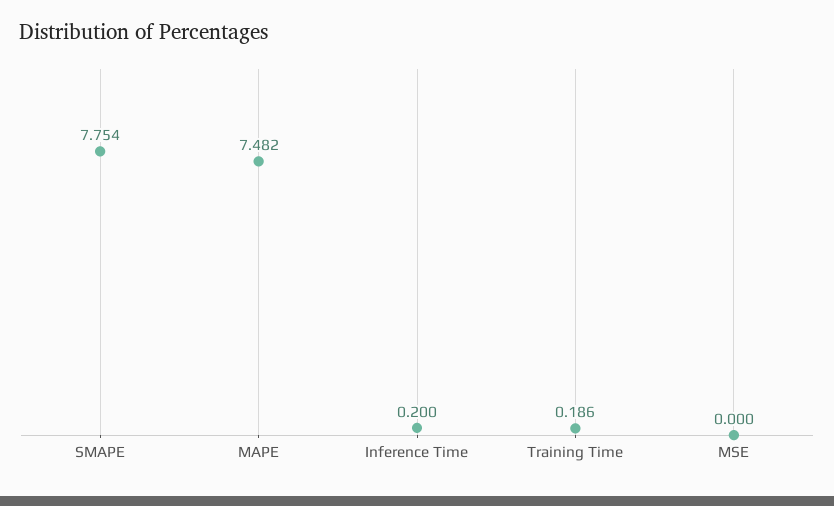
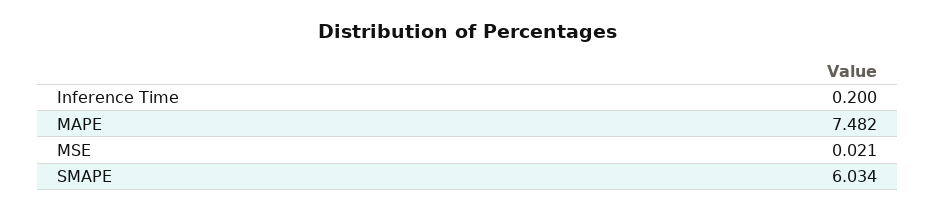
  {
-   "SMAPE": 7.754,
+   "SMAPE": 6.034,
    "MAPE": 7.482,
    "Inference Time": 0.2,
-   "Training Time": 0.186,
-   "MSE": 0
+   "MSE": 0.021
  }

